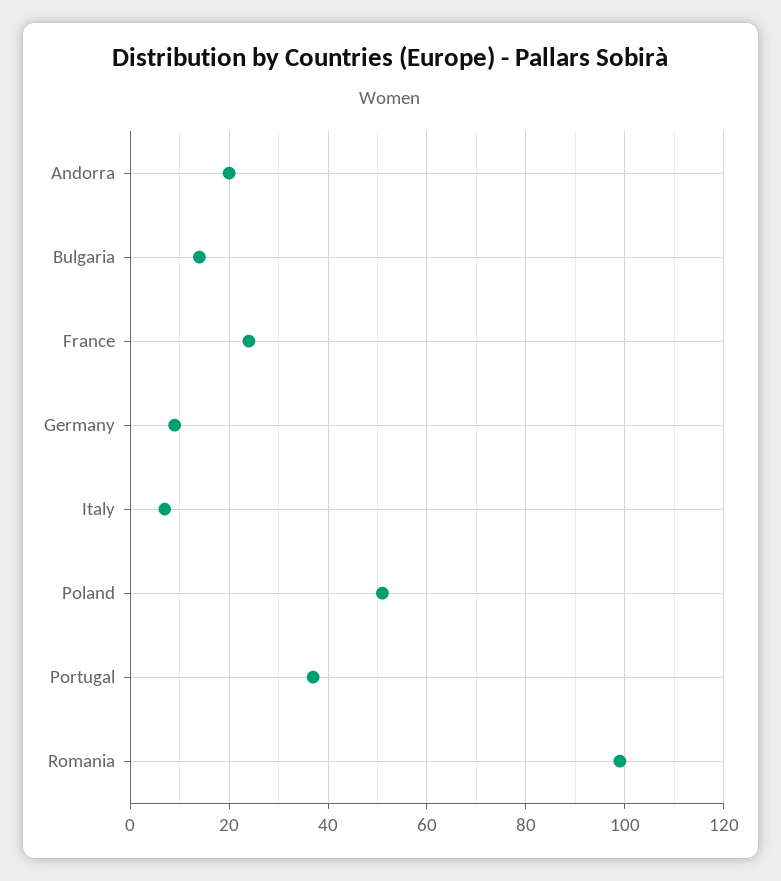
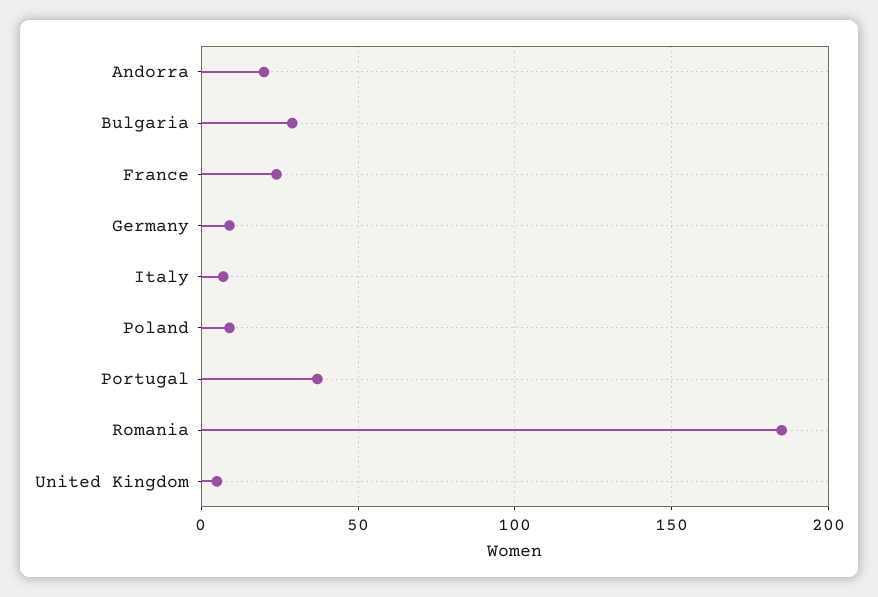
  {
    "Andorra": 20,
-   "Bulgaria": 15,
+   "Bulgaria": 30,
    "France": 25,
    "Germany": 10,
    "Italy": 5,
-   "Poland": 50,
+   "Poland": 10,
    "Portugal": 35,
-   "Romania": 100
+   "Romania": 185,
+   "United Kingdom": 5
  }

